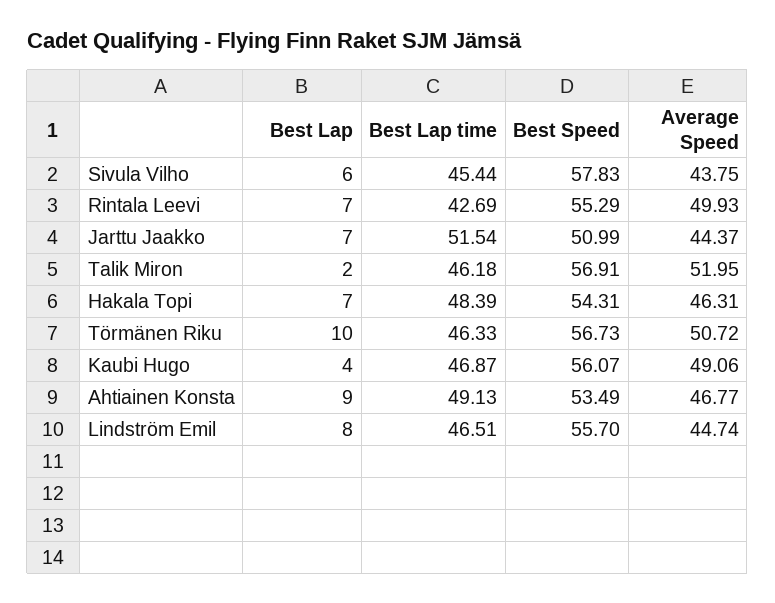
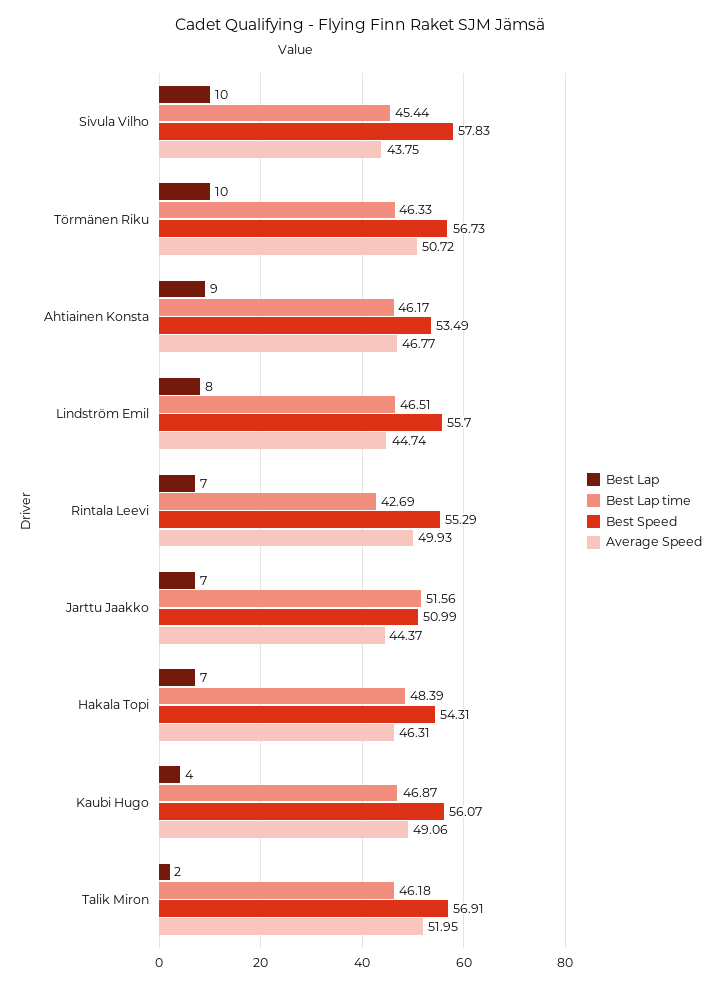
  {
    "Best Lap": {
-     "Sivula Vilho": 6,
+     "Sivula Vilho": 10,
      "Rintala Leevi": 7,
      "Jarttu Jaakko": 7,
      "Talik Miron": 2,
      "Hakala Topi": 7,
      "Törmänen Riku": 10,
      "Kaubi Hugo": 4,
      "Ahtiainen Konsta": 9,
      "Lindström Emil": 8
    },
    "Best Lap time": {
      "Sivula Vilho": 45.44,
      "Rintala Leevi": 42.69,
-     "Jarttu Jaakko": 51.54,
+     "Jarttu Jaakko": 51.56,
      "Talik Miron": 46.18,
      "Hakala Topi": 48.39,
      "Törmänen Riku": 46.33,
      "Kaubi Hugo": 46.87,
-     "Ahtiainen Konsta": 49.13,
+     "Ahtiainen Konsta": 46.17,
      "Lindström Emil": 46.51
    },
    "Best Speed": {
      "Sivula Vilho": 57.83,
      "Rintala Leevi": 55.29,
      "Jarttu Jaakko": 50.99,
      "Talik Miron": 56.91,
      "Hakala Topi": 54.31,
      "Törmänen Riku": 56.73,
      "Kaubi Hugo": 56.07,
      "Ahtiainen Konsta": 53.49,
      "Lindström Emil": 55.7
    },
    "Average Speed": {
      "Sivula Vilho": 43.75,
      "Rintala Leevi": 49.93,
      "Jarttu Jaakko": 44.37,
      "Talik Miron": 51.95,
      "Hakala Topi": 46.31,
      "Törmänen Riku": 50.72,
      "Kaubi Hugo": 49.06,
      "Ahtiainen Konsta": 46.77,
      "Lindström Emil": 44.74
    }
  }

